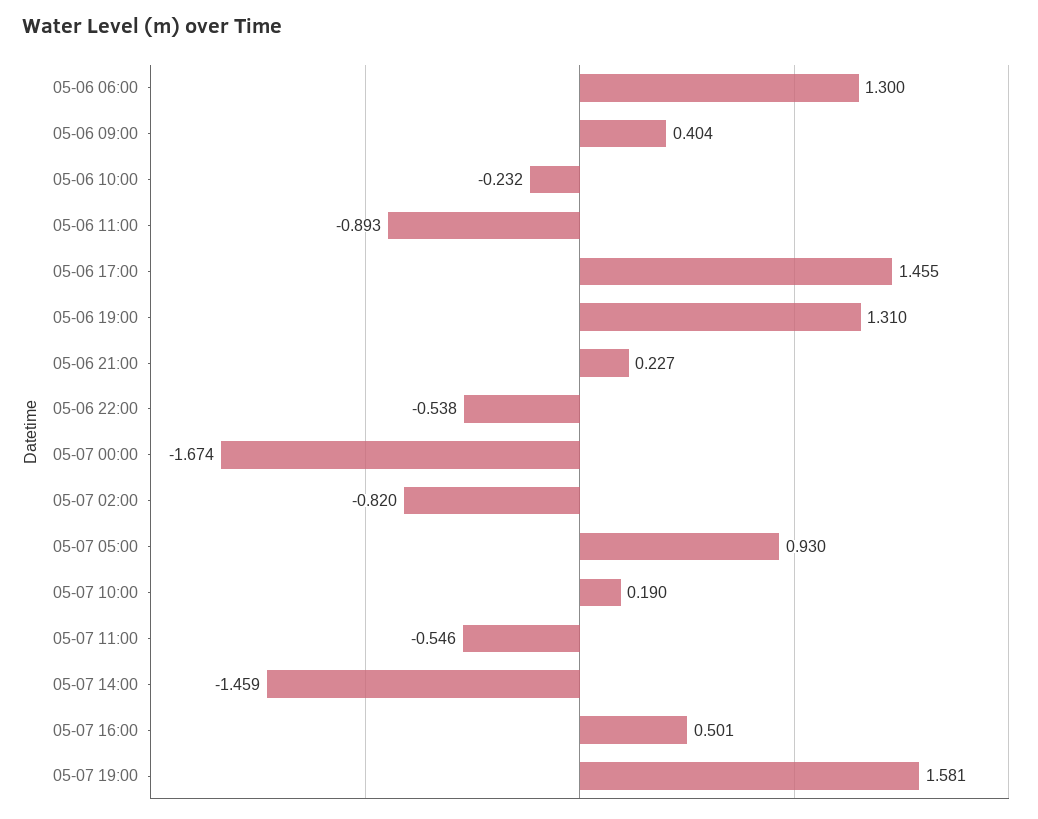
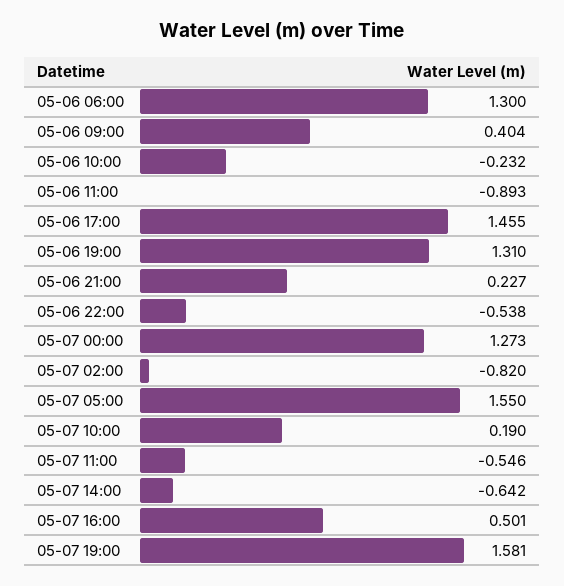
  {
    "05-06 06:00": 1.3,
    "05-06 09:00": 0.404,
    "05-06 10:00": -0.232,
    "05-06 11:00": -0.893,
    "05-06 17:00": 1.455,
    "05-06 19:00": 1.31,
    "05-06 21:00": 0.227,
    "05-06 22:00": -0.538,
-   "05-07 00:00": -1.674,
+   "05-07 00:00": 1.273,
    "05-07 02:00": -0.82,
-   "05-07 05:00": 0.93,
+   "05-07 05:00": 1.55,
    "05-07 10:00": 0.19,
    "05-07 11:00": -0.546,
-   "05-07 14:00": -1.459,
+   "05-07 14:00": -0.642,
    "05-07 16:00": 0.501,
    "05-07 19:00": 1.581
  }

